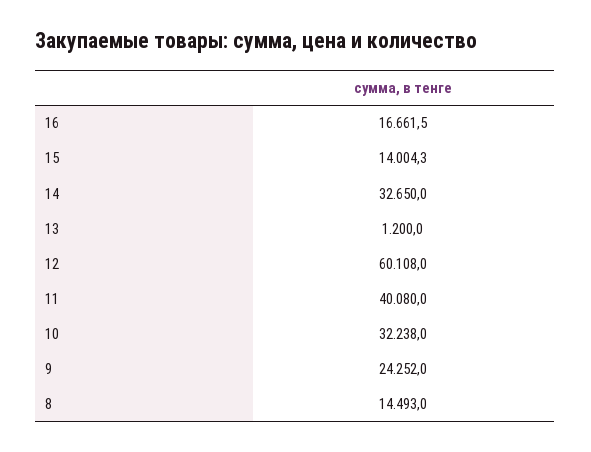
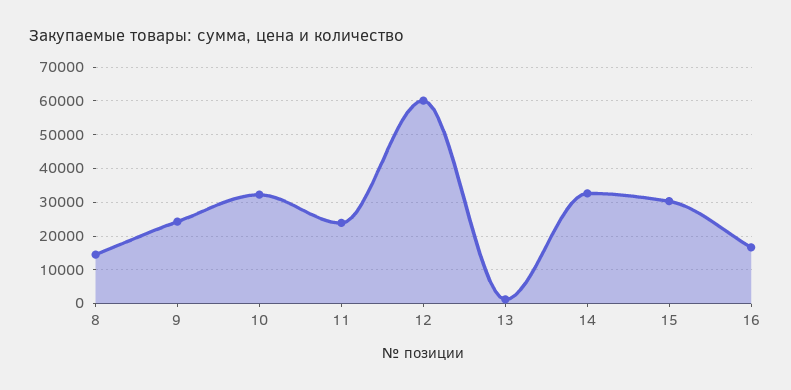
  {
    "16": 16661.5,
-   "15": 14004.3,
+   "15": 30000,
    "14": 32650,
    "13": 1200,
    "12": 60108,
-   "11": 40080,
+   "11": 24000,
    "10": 32238,
    "9": 24252,
    "8": 14493
  }

